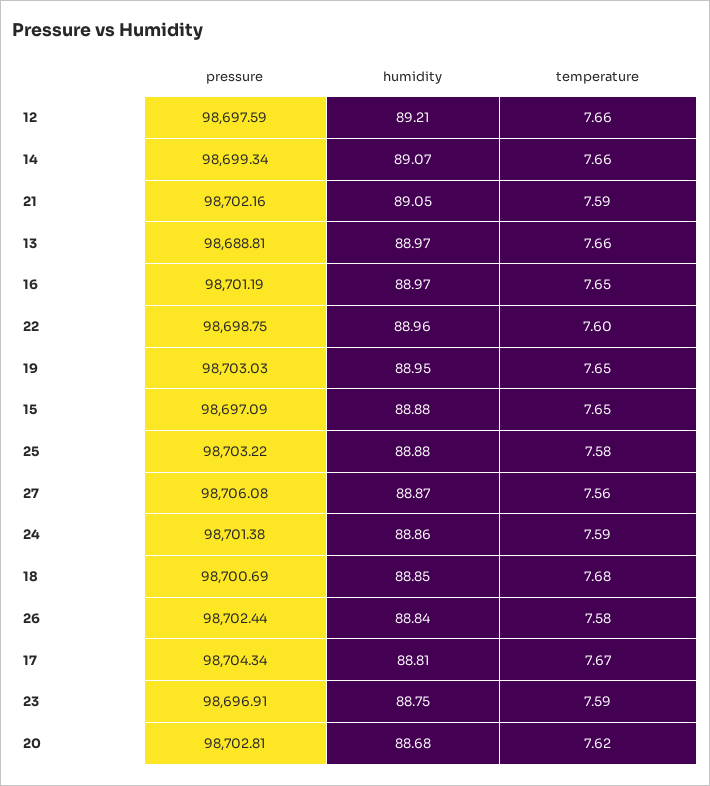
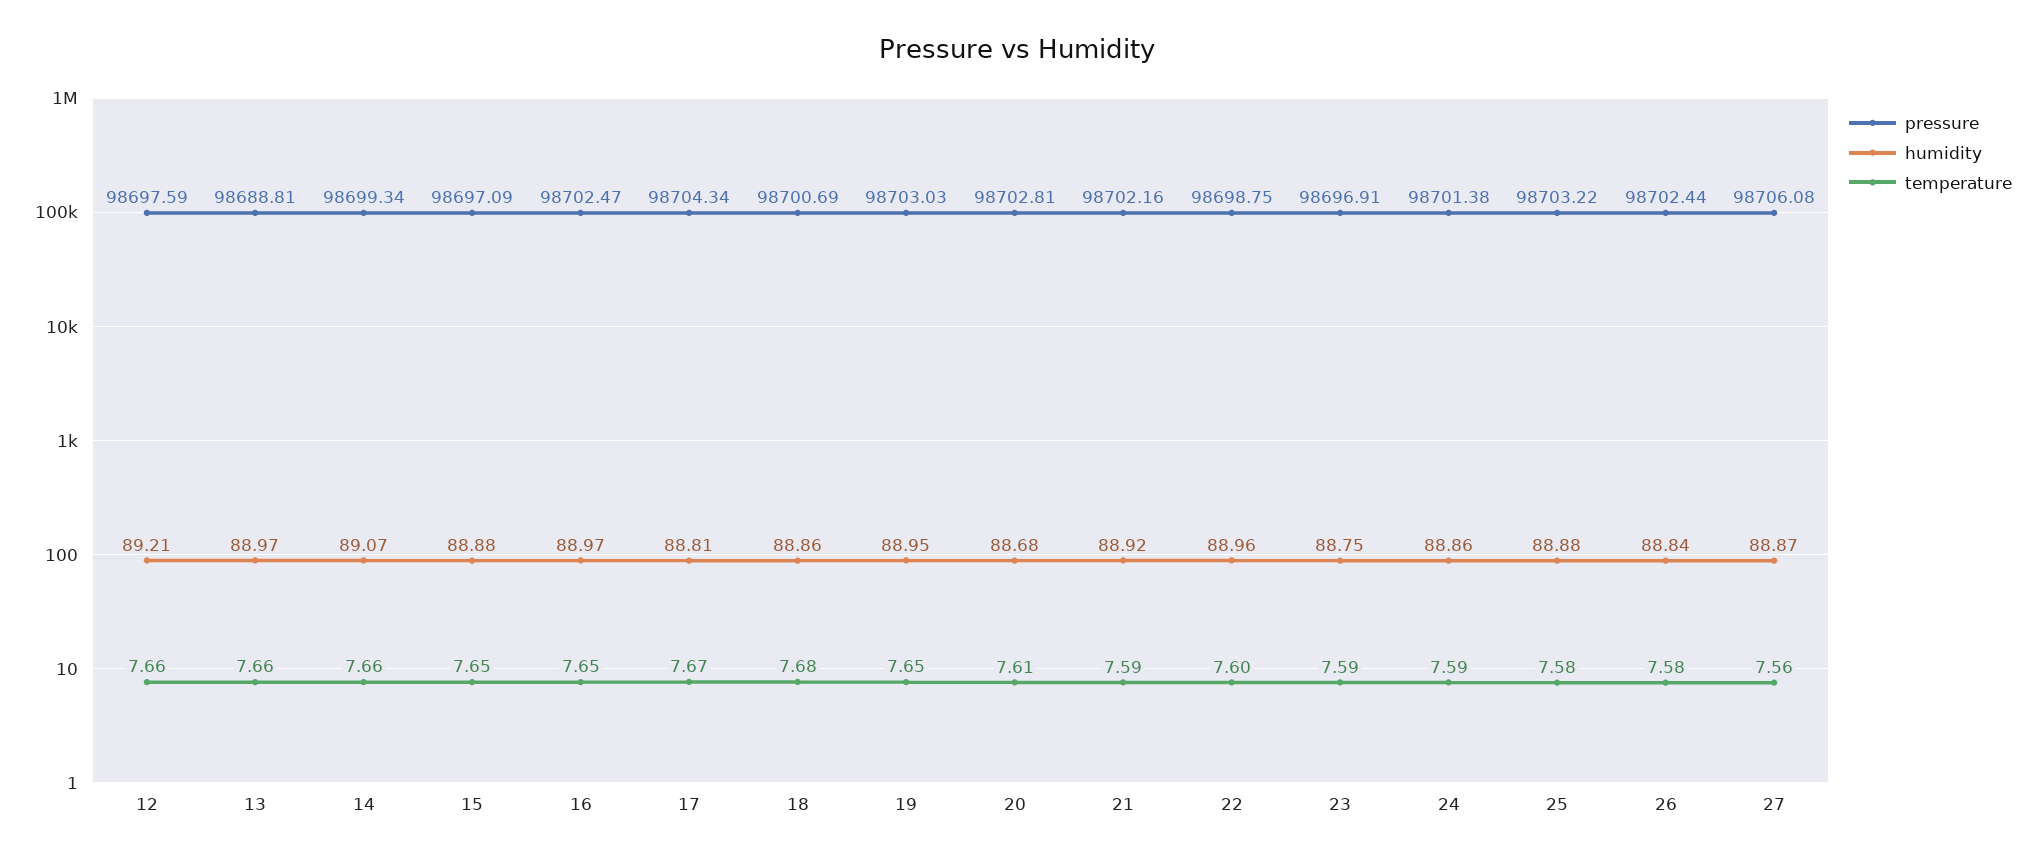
  {
    "pressure": {
      "12": 98697.59,
      "14": 98699.34,
      "21": 98702.16,
      "13": 98688.81,
-     "16": 98701.19,
+     "16": 98702.47,
      "22": 98698.75,
      "19": 98703.03,
      "15": 98697.09,
      "25": 98703.22,
      "27": 98706.08,
      "24": 98701.38,
      "18": 98700.69,
      "26": 98702.44,
      "17": 98704.34,
      "23": 98696.91,
      "20": 98702.81
    },
    "humidity": {
      "12": 89.21,
      "14": 89.07,
-     "21": 89.05,
+     "21": 88.92,
      "13": 88.97,
      "16": 88.97,
      "22": 88.96,
      "19": 88.95,
      "15": 88.88,
      "25": 88.88,
      "27": 88.87,
      "24": 88.86,
-     "18": 88.85,
+     "18": 88.86,
      "26": 88.84,
      "17": 88.81,
      "23": 88.75,
      "20": 88.68
    },
    "temperature": {
      "12": 7.66,
      "14": 7.66,
      "21": 7.59,
      "13": 7.66,
      "16": 7.65,
      "22": 7.6,
      "19": 7.65,
      "15": 7.65,
      "25": 7.58,
      "27": 7.56,
      "24": 7.59,
      "18": 7.68,
      "26": 7.58,
      "17": 7.67,
      "23": 7.59,
-     "20": 7.62
+     "20": 7.61
    }
  }

